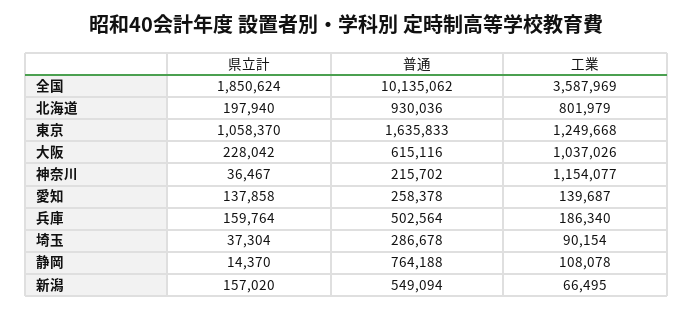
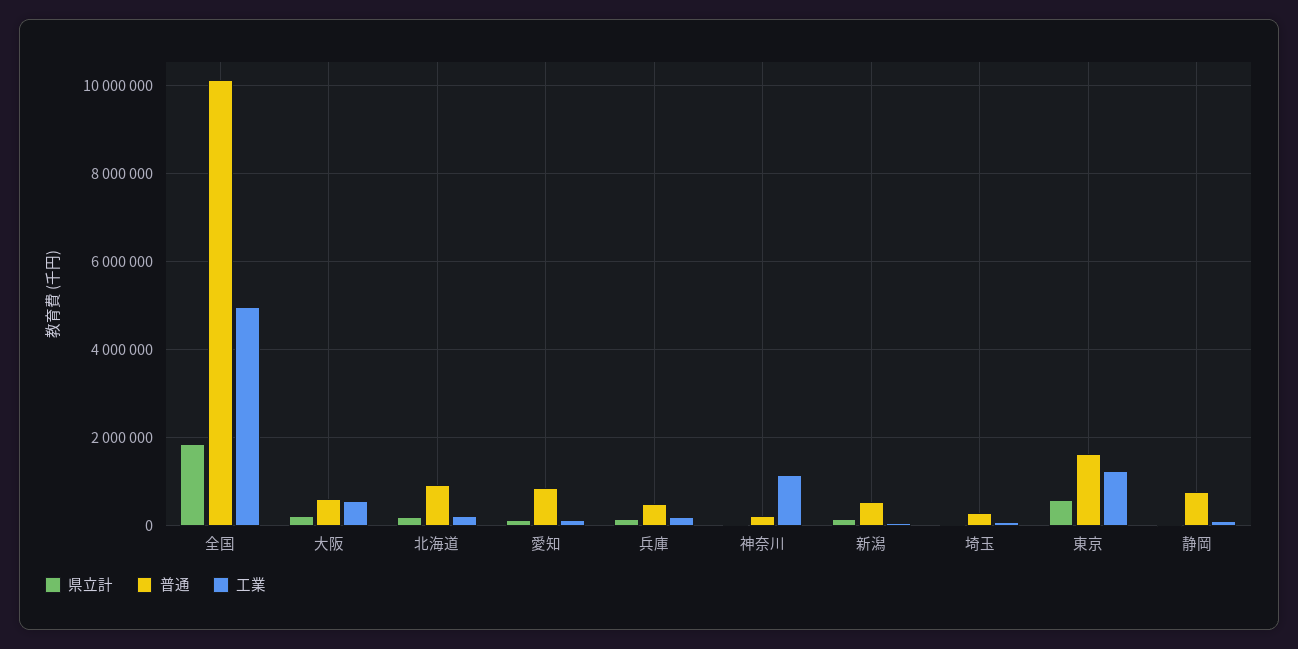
  {
    "県立計": {
      "全国": 1850624,
      "北海道": 197940,
-     "東京": 1058370,
+     "東京": 600000,
      "大阪": 228042,
      "神奈川": 36467,
      "愛知": 137858,
      "兵庫": 159764,
      "埼玉": 37304,
      "静岡": 14370,
      "新潟": 157020
    },
    "普通": {
      "全国": 10135062,
      "北海道": 930036,
      "東京": 1635833,
      "大阪": 615116,
      "神奈川": 215702,
-     "愛知": 258378,
+     "愛知": 800000,
      "兵庫": 502564,
      "埼玉": 286678,
      "静岡": 764188,
      "新潟": 549094
    },
    "工業": {
-     "全国": 3587969,
+     "全国": 5000000,
-     "北海道": 801979,
+     "北海道": 200000,
      "東京": 1249668,
-     "大阪": 1037026,
+     "大阪": 600000,
      "神奈川": 1154077,
      "愛知": 139687,
      "兵庫": 186340,
      "埼玉": 90154,
      "静岡": 108078,
      "新潟": 66495
    }
  }

